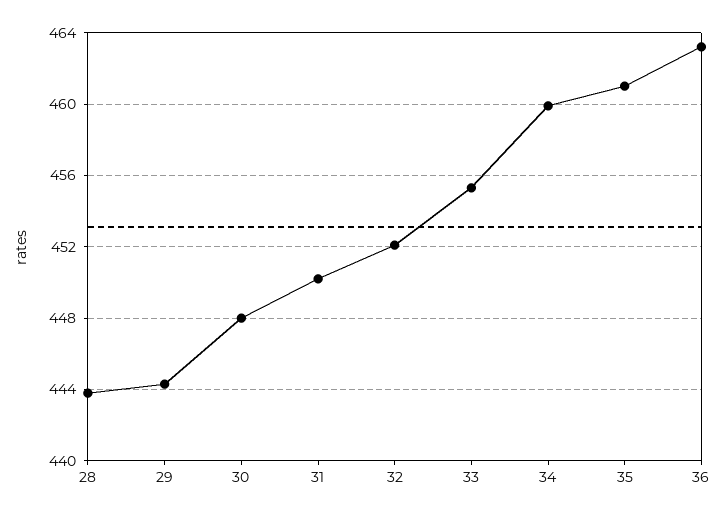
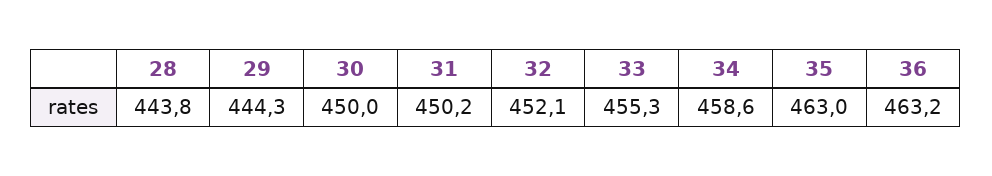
  {
    "28": 443.8,
    "29": 444.3,
-   "30": 448,
+   "30": 450,
    "31": 450.2,
    "32": 452.1,
    "33": 455.3,
-   "34": 460,
+   "34": 458.6,
-   "35": 461,
+   "35": 463,
    "36": 463.2
  }

